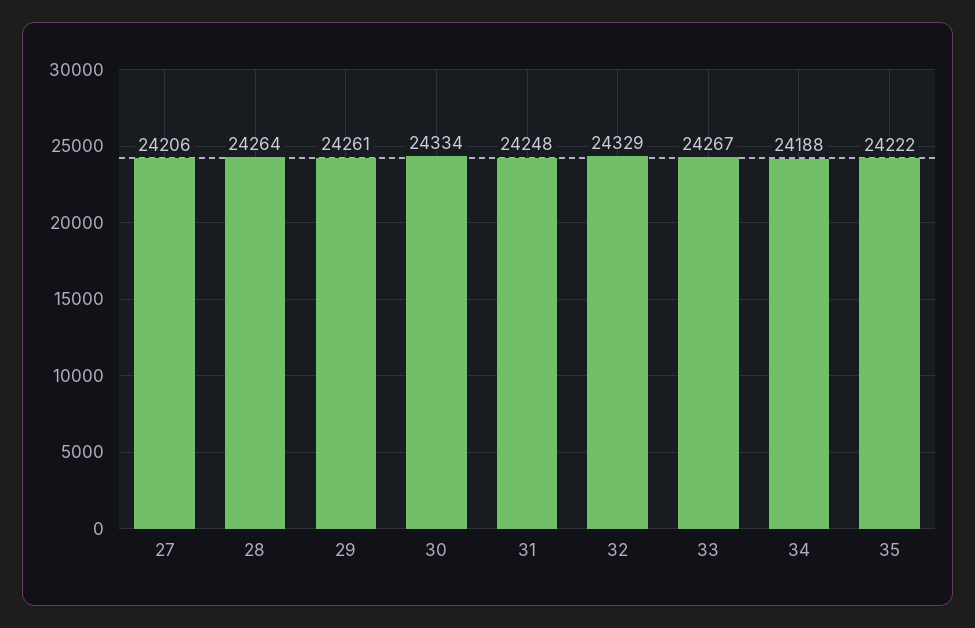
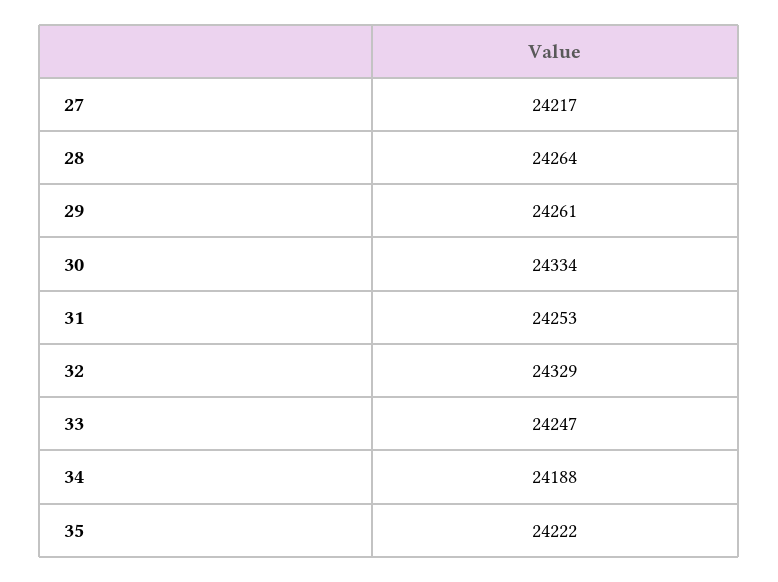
  {
-   "27": 24206,
+   "27": 24217,
    "28": 24264,
    "29": 24261,
    "30": 24334,
-   "31": 24248,
+   "31": 24253,
    "32": 24329,
-   "33": 24267,
+   "33": 24247,
    "34": 24188,
    "35": 24222
  }

